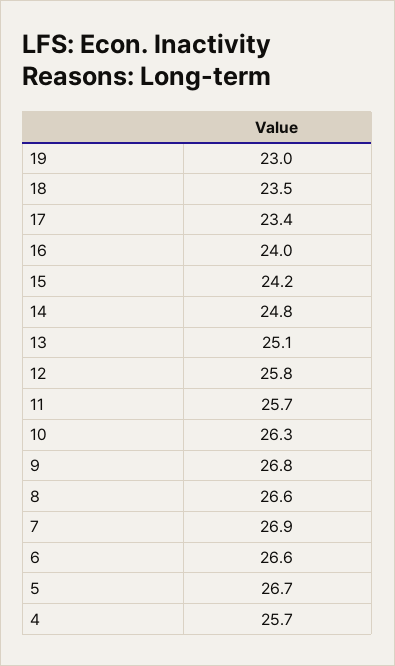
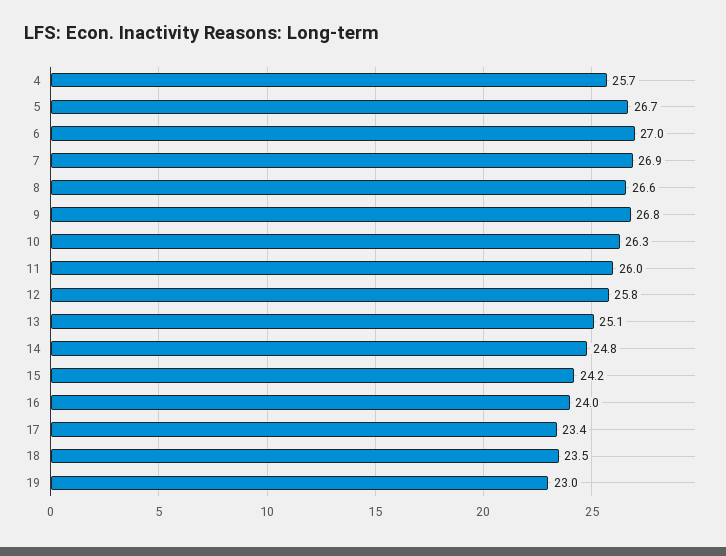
  {
    "19": 23,
    "18": 23.5,
    "17": 23.4,
    "16": 24,
    "15": 24.2,
    "14": 24.8,
    "13": 25.1,
    "12": 25.8,
-   "11": 25.7,
+   "11": 26,
    "10": 26.3,
    "9": 26.8,
    "8": 26.6,
    "7": 26.9,
-   "6": 26.6,
+   "6": 27,
    "5": 26.7,
    "4": 25.7
  }

